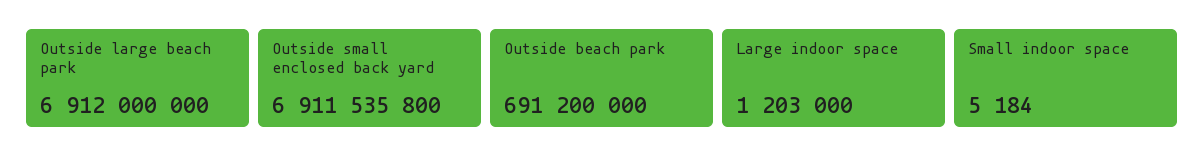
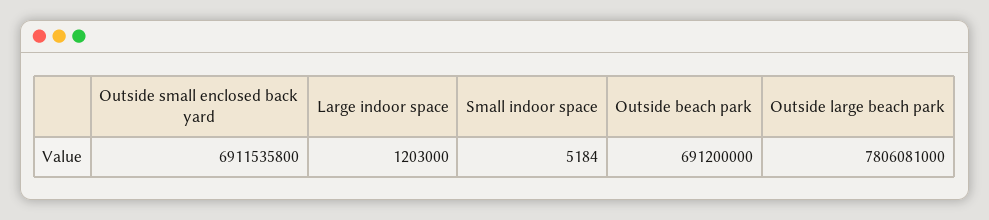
  {
-   "Outside large beach park": 6912000000,
+   "Outside large beach park": 7806081000,
    "Outside small enclosed back yard": 6911535800,
    "Outside beach park": 691200000,
    "Large indoor space": 1203000,
    "Small indoor space": 5184
  }

